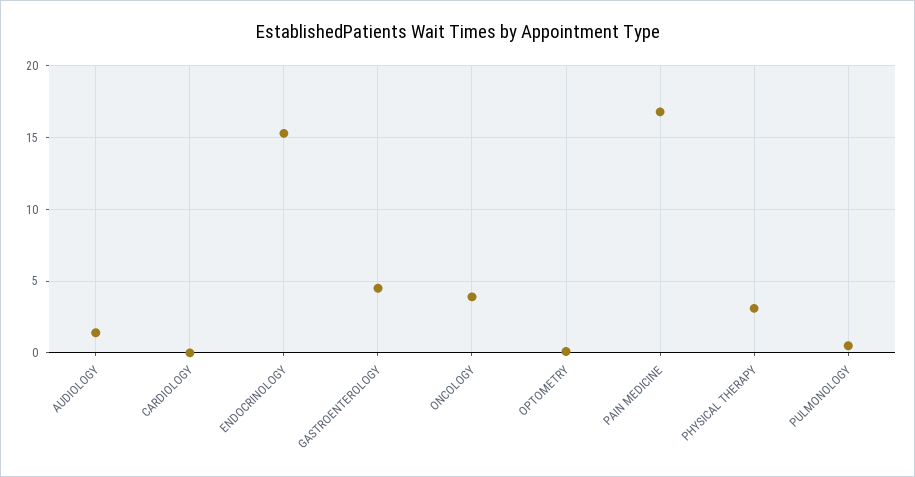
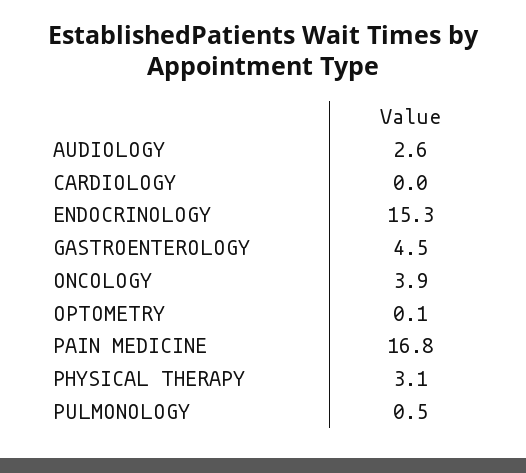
  {
-   "AUDIOLOGY": 1.5,
+   "AUDIOLOGY": 2.6,
    "CARDIOLOGY": 0,
    "ENDOCRINOLOGY": 15.3,
    "GASTROENTEROLOGY": 4.5,
    "ONCOLOGY": 3.9,
    "OPTOMETRY": 0.1,
    "PAIN MEDICINE": 16.8,
    "PHYSICAL THERAPY": 3.1,
    "PULMONOLOGY": 0.5
  }

